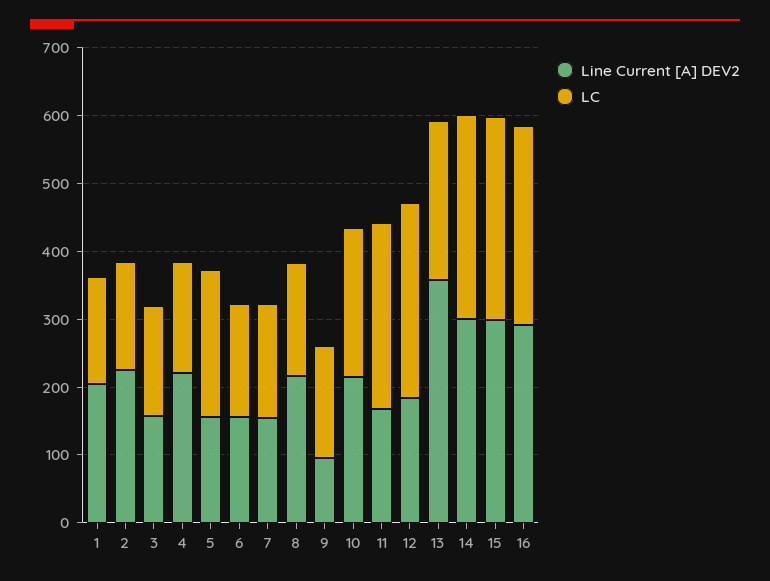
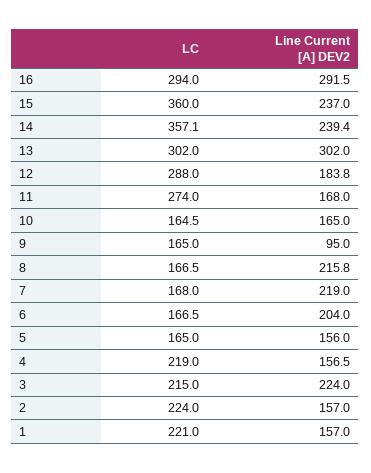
  {
    "Line Current [A] DEV2": {
-     "1": 200,
+     "1": 157,
-     "2": 220,
+     "2": 157,
-     "3": 160,
+     "3": 224,
-     "4": 220,
+     "4": 156.5,
      "5": 156,
-     "6": 160,
+     "6": 204,
-     "7": 160,
+     "7": 219,
      "8": 215.8,
      "9": 95,
-     "10": 220,
+     "10": 165,
      "11": 168,
      "12": 183.8,
-     "13": 360,
+     "13": 302,
-     "14": 300,
+     "14": 239.4,
-     "15": 300,
+     "15": 237,
      "16": 291.5
    },
    "LC": {
-     "1": 160,
+     "1": 221,
-     "2": 160,
+     "2": 224,
-     "3": 160,
+     "3": 215,
-     "4": 160,
+     "4": 219,
-     "5": 220,
+     "5": 165,
      "6": 166.5,
      "7": 168,
      "8": 166.5,
      "9": 165,
-     "10": 220,
+     "10": 164.5,
      "11": 274,
      "12": 288,
-     "13": 240,
+     "13": 302,
-     "14": 300,
+     "14": 357.1,
-     "15": 300,
+     "15": 360,
      "16": 294
    }
  }

